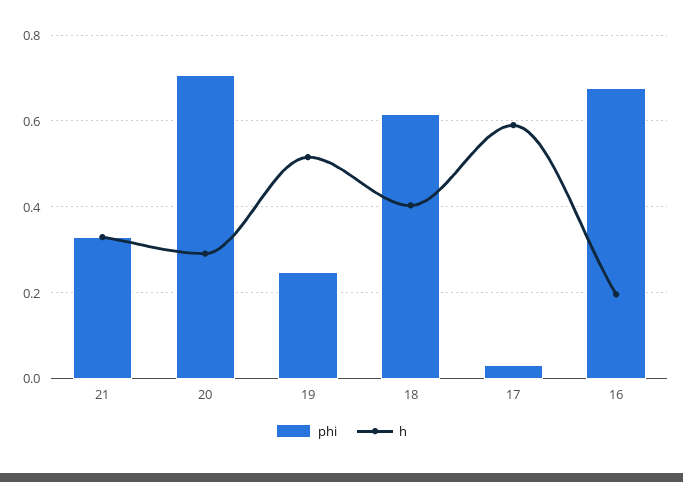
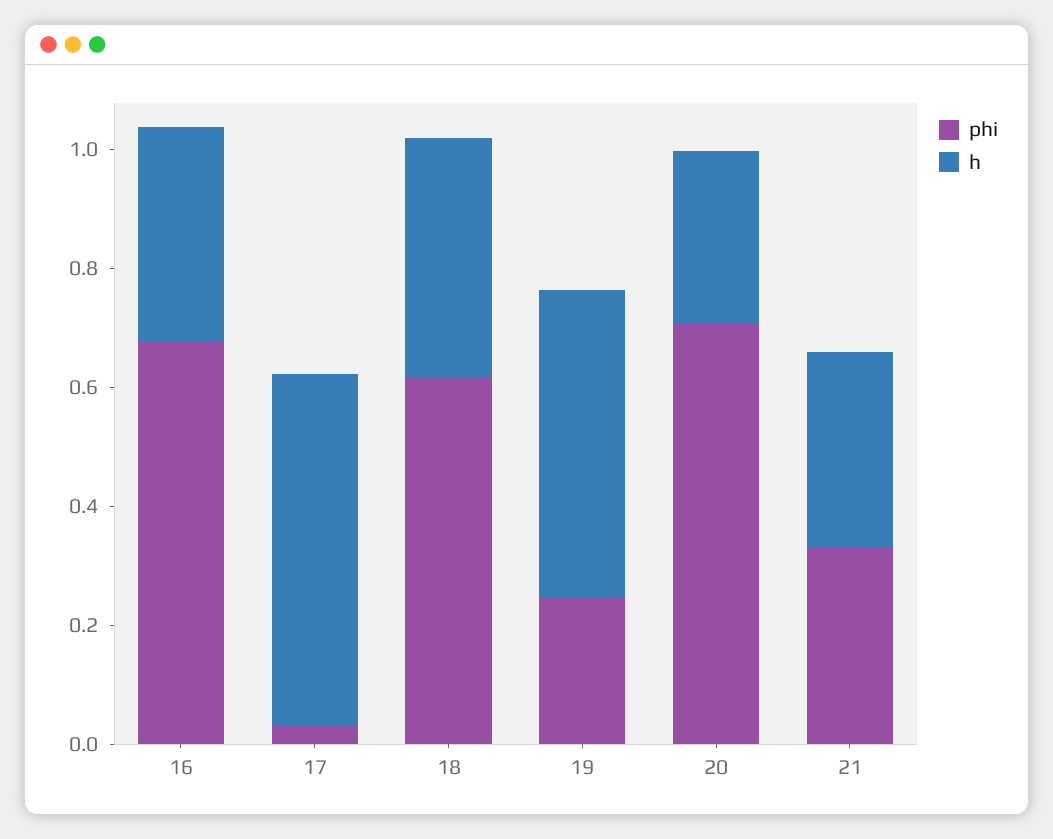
  {
    "phi": {
      "21": 0.32,
      "20": 0.7,
      "19": 0.24,
      "18": 0.62,
      "17": 0.04,
      "16": 0.68
    },
    "h": {
      "21": 0.34,
      "20": 0.3,
      "19": 0.52,
      "18": 0.4,
      "17": 0.6,
-     "16": 0.2
+     "16": 0.35
    }
  }

